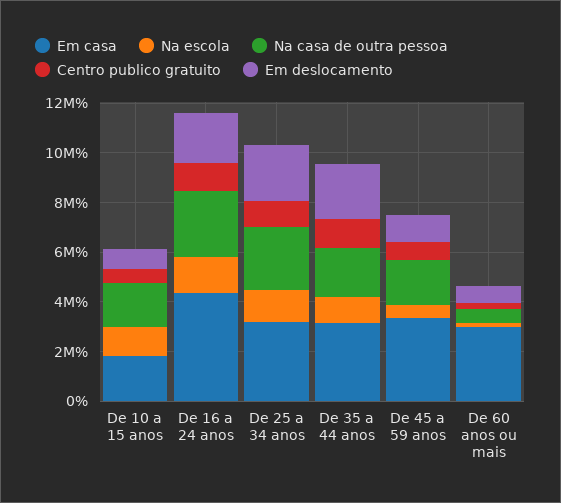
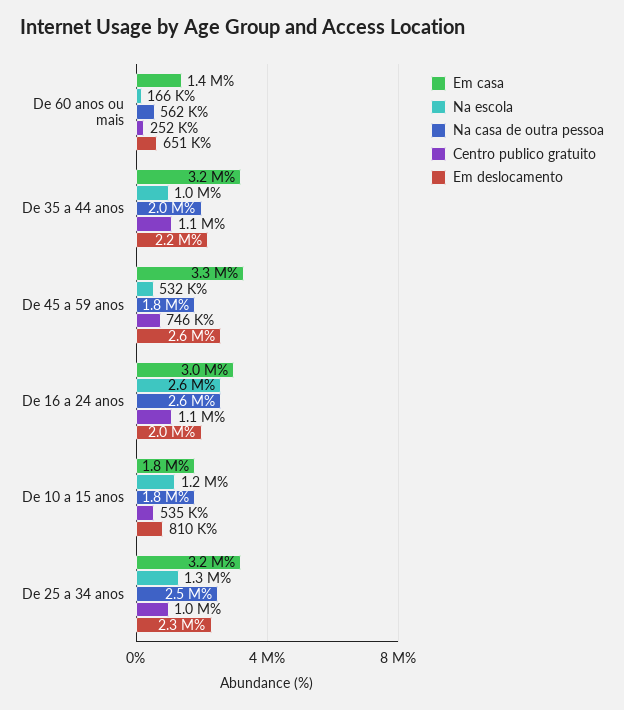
  {
    "Em casa": {
      "De 10 a 15 anos": 1800000,
-     "De 16 a 24 anos": 4500000,
+     "De 16 a 24 anos": 3000000,
      "De 25 a 34 anos": 3200000,
      "De 35 a 44 anos": 3200000,
      "De 45 a 59 anos": 3300000,
-     "De 60 anos ou mais": 3000000
+     "De 60 anos ou mais": 1400000
    },
    "Na escola": {
      "De 10 a 15 anos": 1200000,
-     "De 16 a 24 anos": 1500000,
+     "De 16 a 24 anos": 2600000,
      "De 25 a 34 anos": 1300000,
      "De 35 a 44 anos": 1000000,
      "De 45 a 59 anos": 532000,
      "De 60 anos ou mais": 166000
    },
    "Na casa de outra pessoa": {
      "De 10 a 15 anos": 1800000,
      "De 16 a 24 anos": 2600000,
      "De 25 a 34 anos": 2500000,
      "De 35 a 44 anos": 2000000,
      "De 45 a 59 anos": 1800000,
      "De 60 anos ou mais": 562000
    },
    "Centro publico gratuito": {
      "De 10 a 15 anos": 535000,
      "De 16 a 24 anos": 1100000,
      "De 25 a 34 anos": 1000000,
      "De 35 a 44 anos": 1100000,
      "De 45 a 59 anos": 746000,
      "De 60 anos ou mais": 252000
    },
    "Em deslocamento": {
      "De 10 a 15 anos": 810000,
      "De 16 a 24 anos": 2000000,
      "De 25 a 34 anos": 2300000,
      "De 35 a 44 anos": 2200000,
-     "De 45 a 59 anos": 1000000,
+     "De 45 a 59 anos": 2600000,
      "De 60 anos ou mais": 651000
    }
  }

